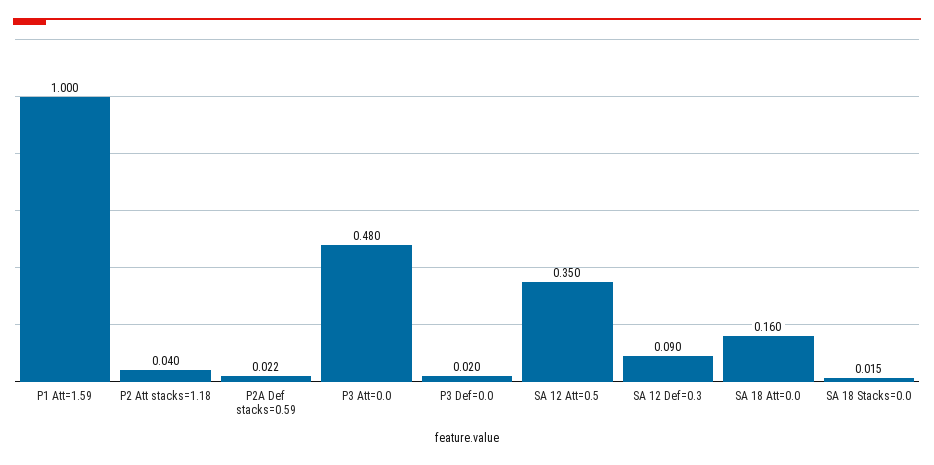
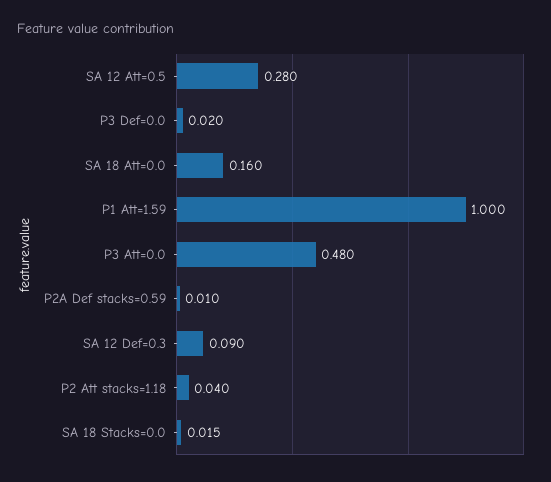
  {
    "P1 Att=1.59": 1,
    "P2 Att stacks=1.18": 0.04,
-   "P2A Def stacks=0.59": 0.022,
+   "P2A Def stacks=0.59": 0.01,
    "P3 Att=0.0": 0.48,
    "P3 Def=0.0": 0.02,
-   "SA 12 Att=0.5": 0.35,
+   "SA 12 Att=0.5": 0.28,
    "SA 12 Def=0.3": 0.09,
    "SA 18 Att=0.0": 0.16,
    "SA 18 Stacks=0.0": 0.015
  }

